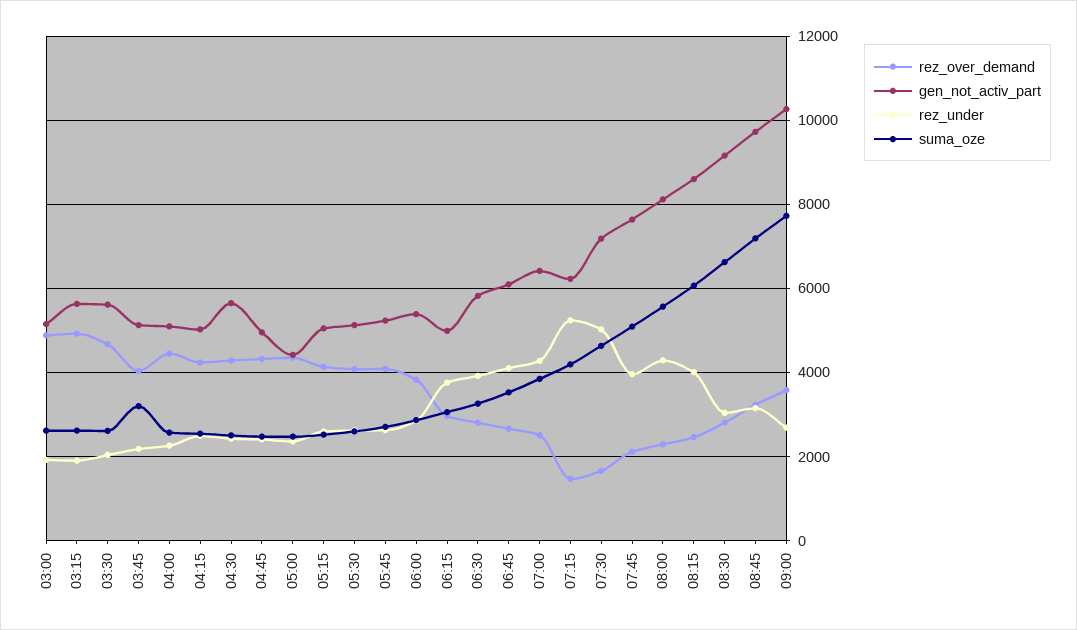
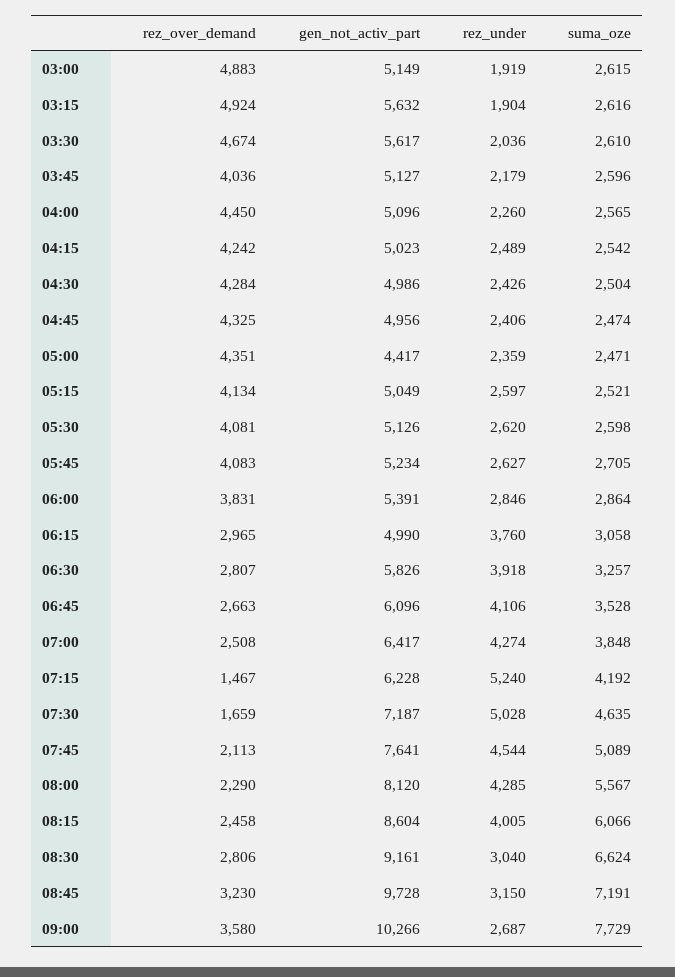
  {
    "rez_over_demand": {
      "03:00": 4883,
      "03:15": 4924,
      "03:30": 4674,
      "03:45": 4036,
      "04:00": 4450,
      "04:15": 4242,
      "04:30": 4284,
      "04:45": 4325,
      "05:00": 4351,
      "05:15": 4134,
      "05:30": 4081,
      "05:45": 4083,
      "06:00": 3831,
      "06:15": 2965,
      "06:30": 2807,
      "06:45": 2663,
      "07:00": 2508,
      "07:15": 1467,
      "07:30": 1659,
      "07:45": 2113,
      "08:00": 2290,
      "08:15": 2458,
      "08:30": 2806,
      "08:45": 3230,
      "09:00": 3580
    },
    "gen_not_activ_part": {
      "03:00": 5149,
      "03:15": 5632,
      "03:30": 5617,
      "03:45": 5127,
      "04:00": 5096,
      "04:15": 5023,
-     "04:30": 5600,
+     "04:30": 4986,
      "04:45": 4956,
      "05:00": 4417,
      "05:15": 5049,
      "05:30": 5126,
      "05:45": 5234,
      "06:00": 5391,
      "06:15": 4990,
      "06:30": 5826,
      "06:45": 6096,
      "07:00": 6417,
      "07:15": 6228,
      "07:30": 7187,
      "07:45": 7641,
      "08:00": 8120,
      "08:15": 8604,
      "08:30": 9161,
      "08:45": 9728,
      "09:00": 10266
    },
    "rez_under": {
      "03:00": 1919,
      "03:15": 1904,
      "03:30": 2036,
      "03:45": 2179,
      "04:00": 2260,
      "04:15": 2489,
      "04:30": 2426,
      "04:45": 2406,
      "05:00": 2359,
      "05:15": 2597,
      "05:30": 2620,
      "05:45": 2627,
      "06:00": 2846,
      "06:15": 3760,
      "06:30": 3918,
      "06:45": 4106,
      "07:00": 4274,
      "07:15": 5240,
      "07:30": 5028,
-     "07:45": 4000,
+     "07:45": 4544,
      "08:00": 4285,
      "08:15": 4005,
      "08:30": 3040,
      "08:45": 3150,
      "09:00": 2687
    },
    "suma_oze": {
      "03:00": 2615,
      "03:15": 2616,
      "03:30": 2610,
-     "03:45": 3200,
+     "03:45": 2596,
      "04:00": 2565,
      "04:15": 2542,
      "04:30": 2504,
      "04:45": 2474,
      "05:00": 2471,
      "05:15": 2521,
      "05:30": 2598,
      "05:45": 2705,
      "06:00": 2864,
      "06:15": 3058,
      "06:30": 3257,
      "06:45": 3528,
      "07:00": 3848,
      "07:15": 4192,
      "07:30": 4635,
      "07:45": 5089,
      "08:00": 5567,
      "08:15": 6066,
      "08:30": 6624,
      "08:45": 7191,
      "09:00": 7729
    }
  }

